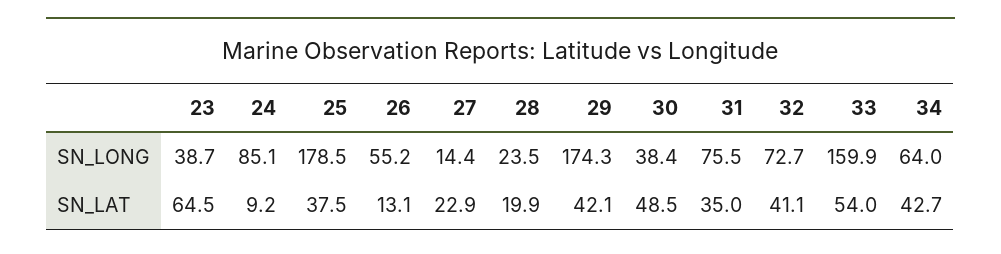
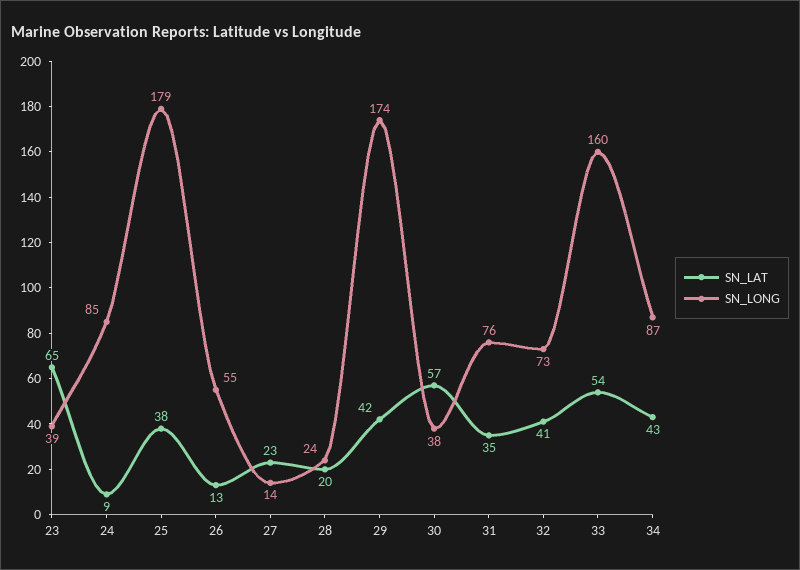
  {
    "SN_LONG": {
      "23": 38.7,
      "24": 85.1,
      "25": 178.5,
      "26": 55.2,
      "27": 14.4,
      "28": 23.5,
      "29": 174.3,
      "30": 38.4,
      "31": 75.5,
      "32": 72.7,
      "33": 159.9,
-     "34": 64
+     "34": 87
    },
    "SN_LAT": {
      "23": 64.5,
      "24": 9.2,
      "25": 37.5,
      "26": 13.1,
      "27": 22.9,
      "28": 19.9,
      "29": 42.1,
-     "30": 48.5,
+     "30": 57,
      "31": 35,
      "32": 41.1,
      "33": 54,
      "34": 42.7
    }
  }

